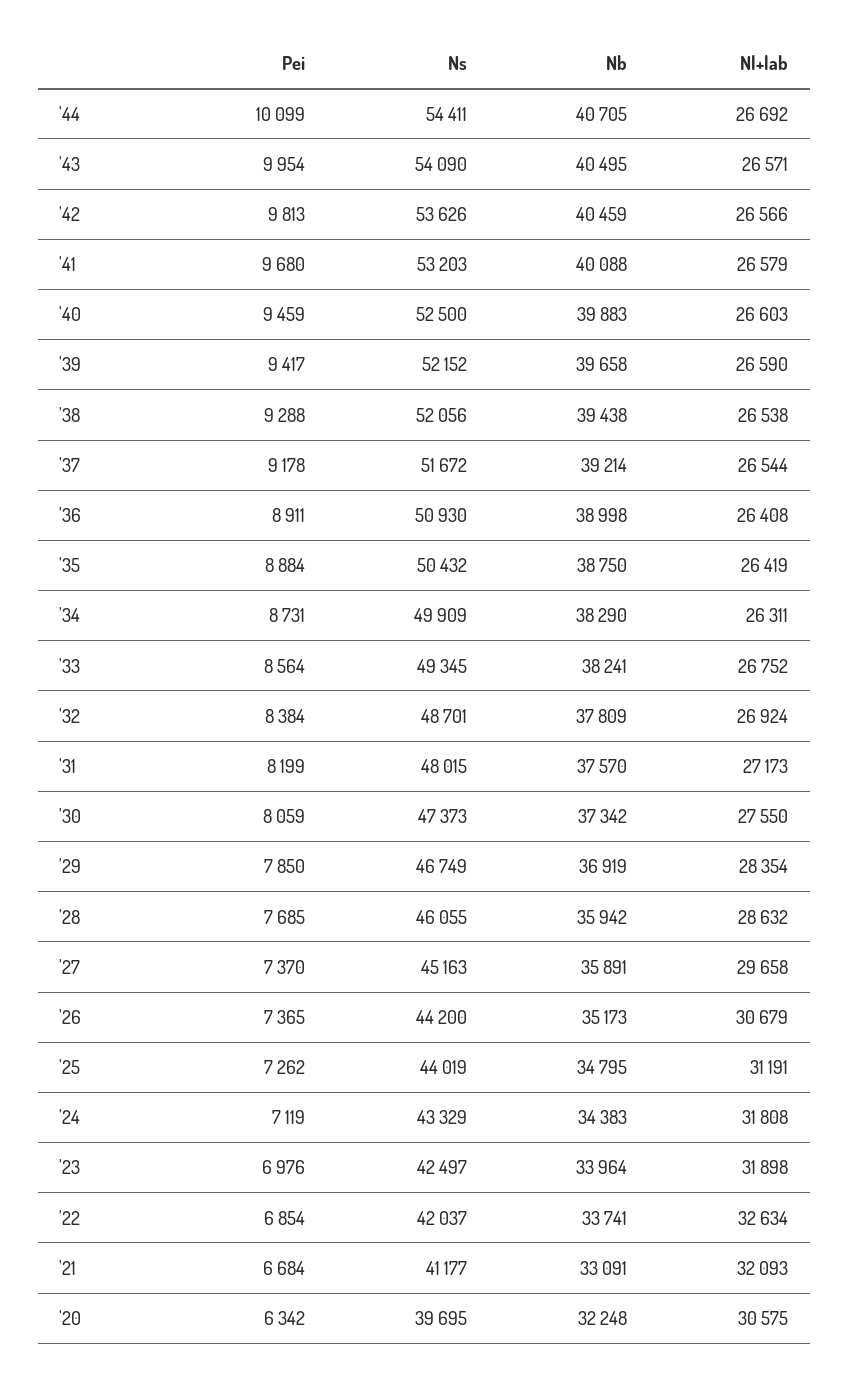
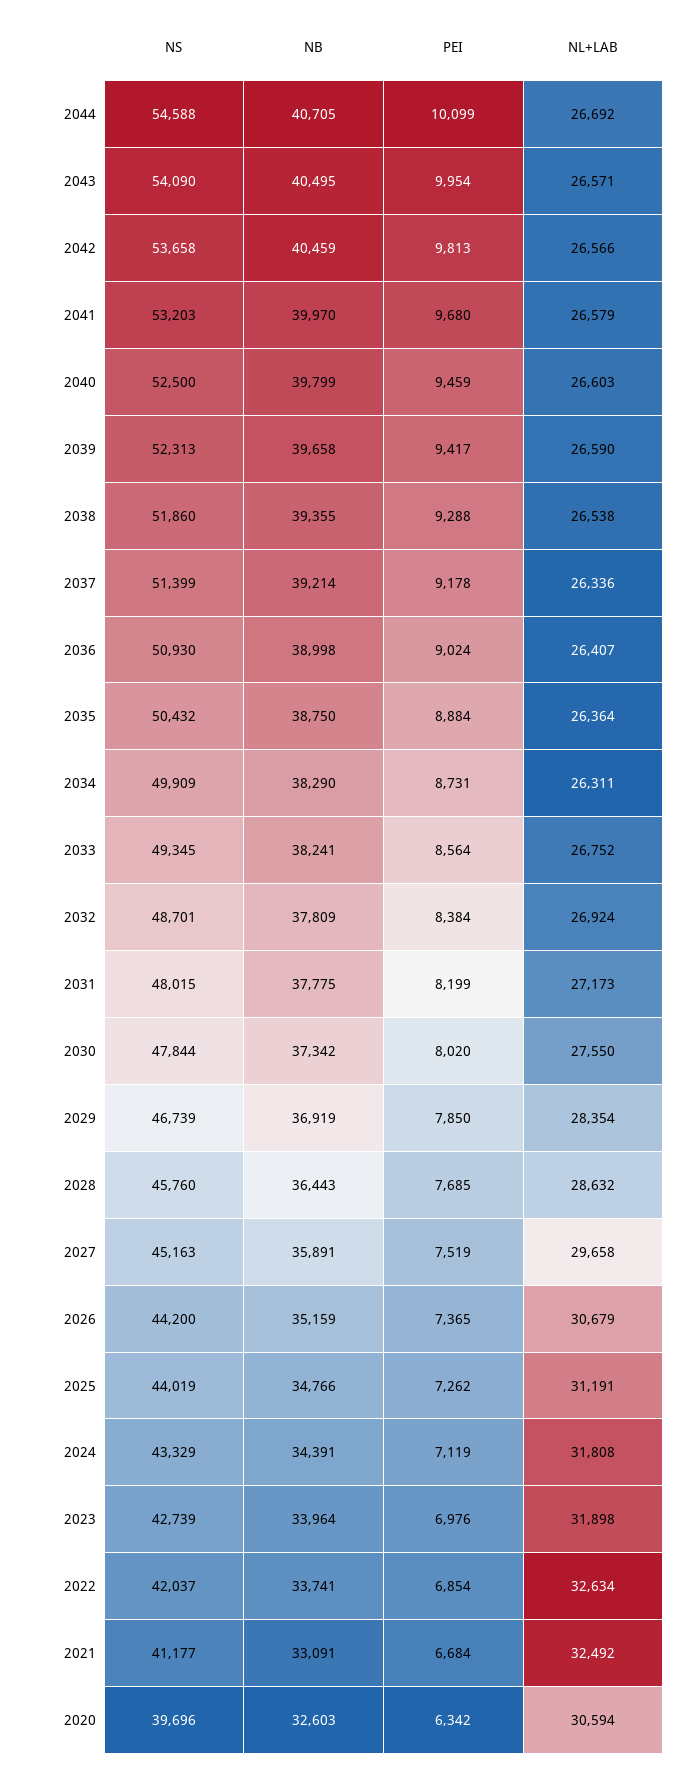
  {
    "Pei": {
      "'44": 10099,
      "'43": 9954,
      "'42": 9813,
      "'41": 9680,
      "'40": 9459,
      "'39": 9417,
      "'38": 9288,
      "'37": 9178,
-     "'36": 8911,
+     "'36": 9024,
      "'35": 8884,
      "'34": 8731,
      "'33": 8564,
      "'32": 8384,
      "'31": 8199,
-     "'30": 8059,
+     "'30": 8020,
      "'29": 7850,
      "'28": 7685,
-     "'27": 7370,
+     "'27": 7519,
      "'26": 7365,
      "'25": 7262,
      "'24": 7119,
      "'23": 6976,
      "'22": 6854,
      "'21": 6684,
      "'20": 6342
    },
    "Ns": {
-     "'44": 54411,
+     "'44": 54588,
      "'43": 54090,
-     "'42": 53626,
+     "'42": 53658,
      "'41": 53203,
      "'40": 52500,
-     "'39": 52152,
+     "'39": 52313,
-     "'38": 52056,
+     "'38": 51860,
-     "'37": 51672,
+     "'37": 51399,
      "'36": 50930,
      "'35": 50432,
      "'34": 49909,
      "'33": 49345,
      "'32": 48701,
      "'31": 48015,
-     "'30": 47373,
+     "'30": 47844,
-     "'29": 46749,
+     "'29": 46739,
-     "'28": 46055,
+     "'28": 45760,
      "'27": 45163,
      "'26": 44200,
      "'25": 44019,
      "'24": 43329,
-     "'23": 42497,
+     "'23": 42739,
      "'22": 42037,
      "'21": 41177,
-     "'20": 39695
+     "'20": 39696
    },
    "Nb": {
      "'44": 40705,
      "'43": 40495,
      "'42": 40459,
-     "'41": 40088,
+     "'41": 39970,
-     "'40": 39883,
+     "'40": 39799,
      "'39": 39658,
-     "'38": 39438,
+     "'38": 39355,
      "'37": 39214,
      "'36": 38998,
      "'35": 38750,
      "'34": 38290,
      "'33": 38241,
      "'32": 37809,
-     "'31": 37570,
+     "'31": 37775,
      "'30": 37342,
      "'29": 36919,
-     "'28": 35942,
+     "'28": 36443,
      "'27": 35891,
-     "'26": 35173,
+     "'26": 35159,
-     "'25": 34795,
+     "'25": 34766,
-     "'24": 34383,
+     "'24": 34391,
      "'23": 33964,
      "'22": 33741,
      "'21": 33091,
-     "'20": 32248
+     "'20": 32603
    },
    "Nl+lab": {
      "'44": 26692,
      "'43": 26571,
      "'42": 26566,
      "'41": 26579,
      "'40": 26603,
      "'39": 26590,
      "'38": 26538,
-     "'37": 26544,
+     "'37": 26336,
-     "'36": 26408,
+     "'36": 26407,
-     "'35": 26419,
+     "'35": 26364,
      "'34": 26311,
      "'33": 26752,
      "'32": 26924,
      "'31": 27173,
      "'30": 27550,
      "'29": 28354,
      "'28": 28632,
      "'27": 29658,
      "'26": 30679,
      "'25": 31191,
      "'24": 31808,
      "'23": 31898,
      "'22": 32634,
-     "'21": 32093,
+     "'21": 32492,
-     "'20": 30575
+     "'20": 30594
    }
  }

